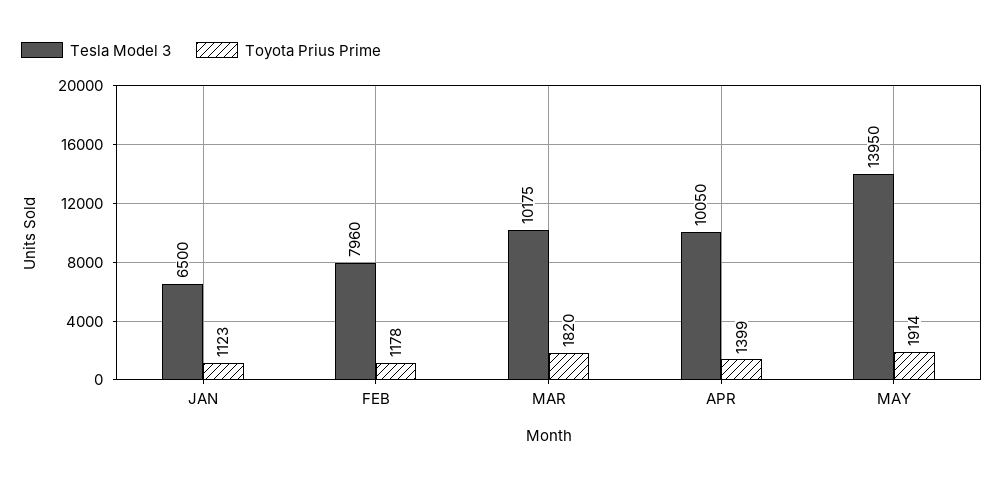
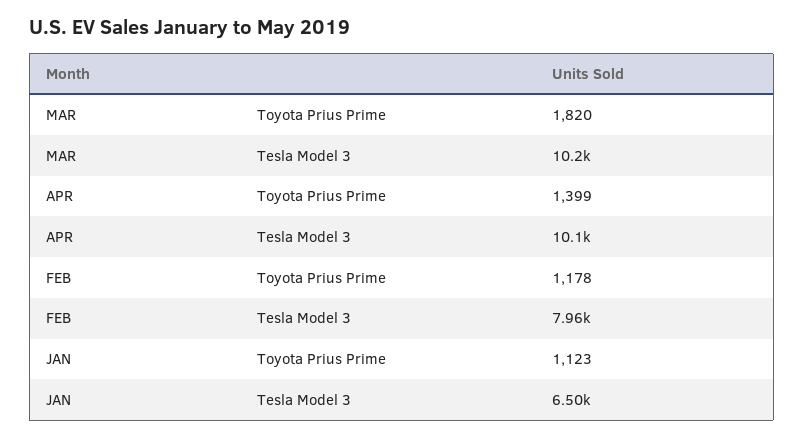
  {
    "Tesla Model 3": {
      "JAN": 6500,
      "FEB": 7960,
      "MAR": 10175,
-     "APR": 10050,
+     "APR": 10050
-     "MAY": 13950
    },
    "Toyota Prius Prime": {
      "JAN": 1123,
      "FEB": 1178,
      "MAR": 1820,
-     "APR": 1399,
+     "APR": 1399
-     "MAY": 1914
    }
  }

